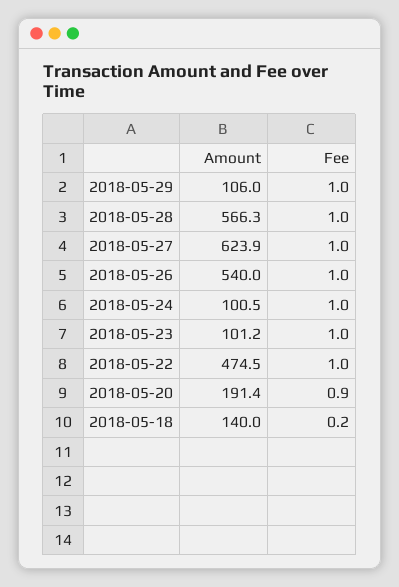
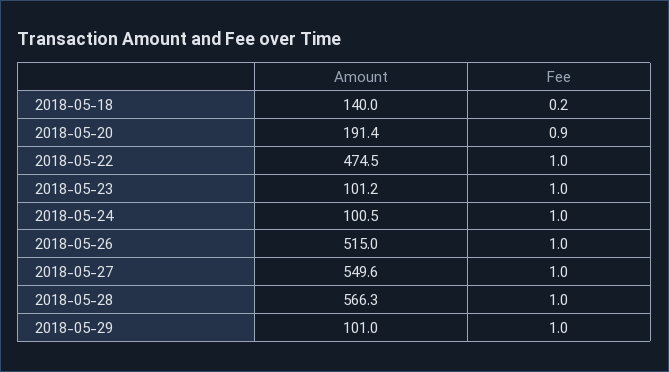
  {
    "Amount": {
-     "2018-05-29": 106,
+     "2018-05-29": 101,
      "2018-05-28": 566.3,
-     "2018-05-27": 623.9,
+     "2018-05-27": 549.6,
-     "2018-05-26": 540,
+     "2018-05-26": 515,
      "2018-05-24": 100.5,
      "2018-05-23": 101.2,
      "2018-05-22": 474.5,
      "2018-05-20": 191.4,
      "2018-05-18": 140
    },
    "Fee": {
      "2018-05-29": 1,
      "2018-05-28": 1,
      "2018-05-27": 1,
      "2018-05-26": 1,
      "2018-05-24": 1,
      "2018-05-23": 1,
      "2018-05-22": 1,
      "2018-05-20": 0.9,
      "2018-05-18": 0.2
    }
  }

